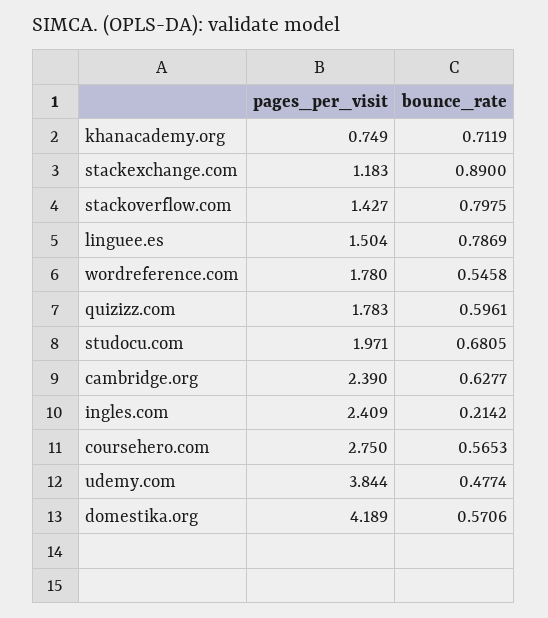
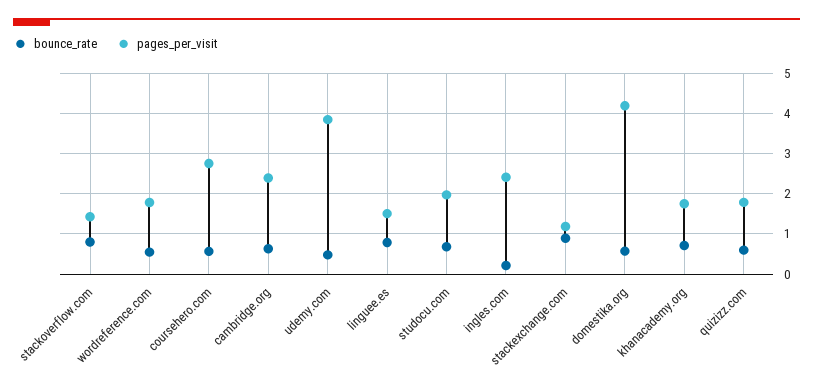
  {
    "pages_per_visit": {
-     "khanacademy.org": 0.749,
+     "khanacademy.org": 1.8,
      "stackexchange.com": 1.183,
      "stackoverflow.com": 1.427,
      "linguee.es": 1.504,
      "wordreference.com": 1.78,
      "quizizz.com": 1.783,
      "studocu.com": 1.971,
      "cambridge.org": 2.39,
      "ingles.com": 2.409,
      "coursehero.com": 2.75,
      "udemy.com": 3.844,
      "domestika.org": 4.189
    },
    "bounce_rate": {
      "khanacademy.org": 0.7119,
      "stackexchange.com": 0.89,
      "stackoverflow.com": 0.7975,
      "linguee.es": 0.7869,
      "wordreference.com": 0.5458,
      "quizizz.com": 0.5961,
      "studocu.com": 0.6805,
      "cambridge.org": 0.6277,
      "ingles.com": 0.2142,
      "coursehero.com": 0.5653,
      "udemy.com": 0.4774,
      "domestika.org": 0.5706
    }
  }

